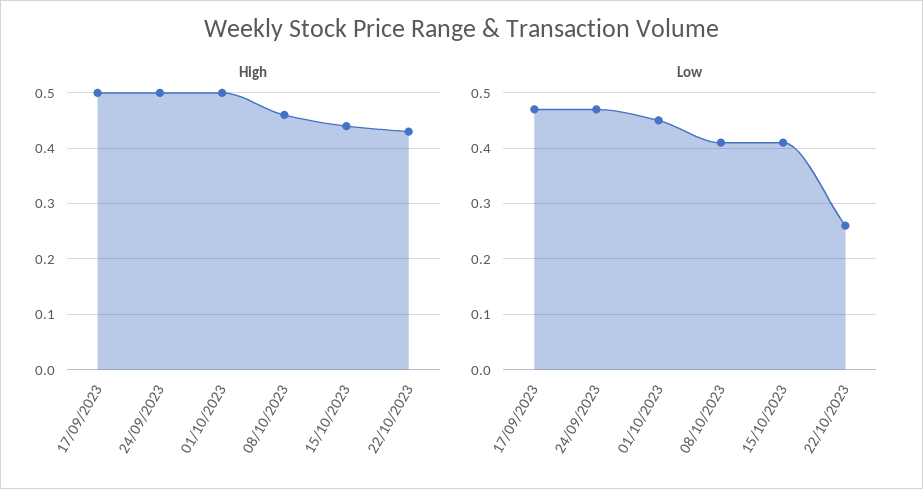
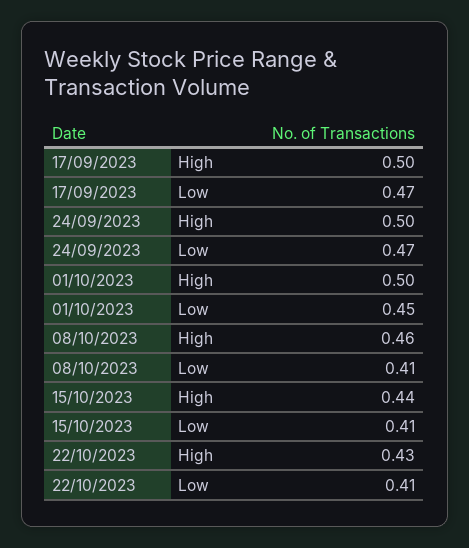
  {
    "High": {
      "17/09/2023": 0.5,
      "24/09/2023": 0.5,
      "01/10/2023": 0.5,
      "08/10/2023": 0.46,
      "15/10/2023": 0.44,
      "22/10/2023": 0.43
    },
    "Low": {
      "17/09/2023": 0.47,
      "24/09/2023": 0.47,
      "01/10/2023": 0.45,
      "08/10/2023": 0.41,
      "15/10/2023": 0.41,
-     "22/10/2023": 0.25
+     "22/10/2023": 0.41
    }
  }

